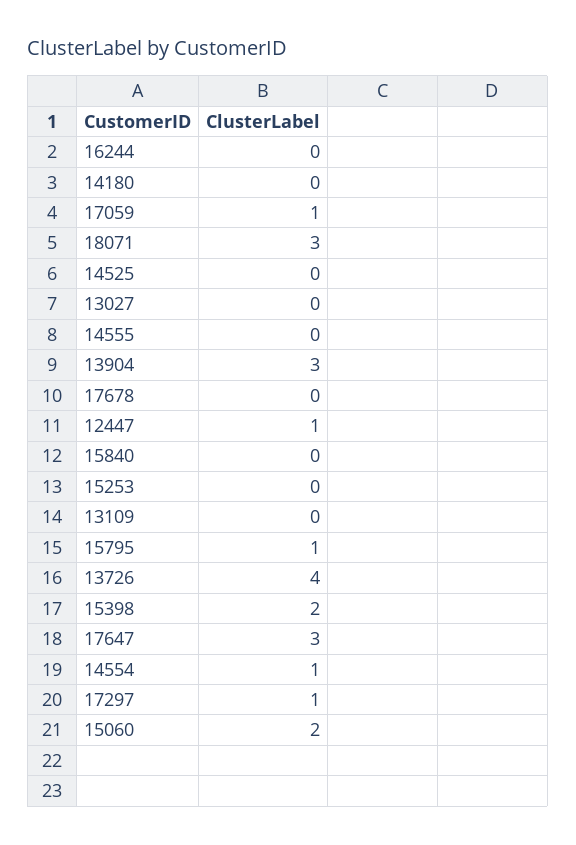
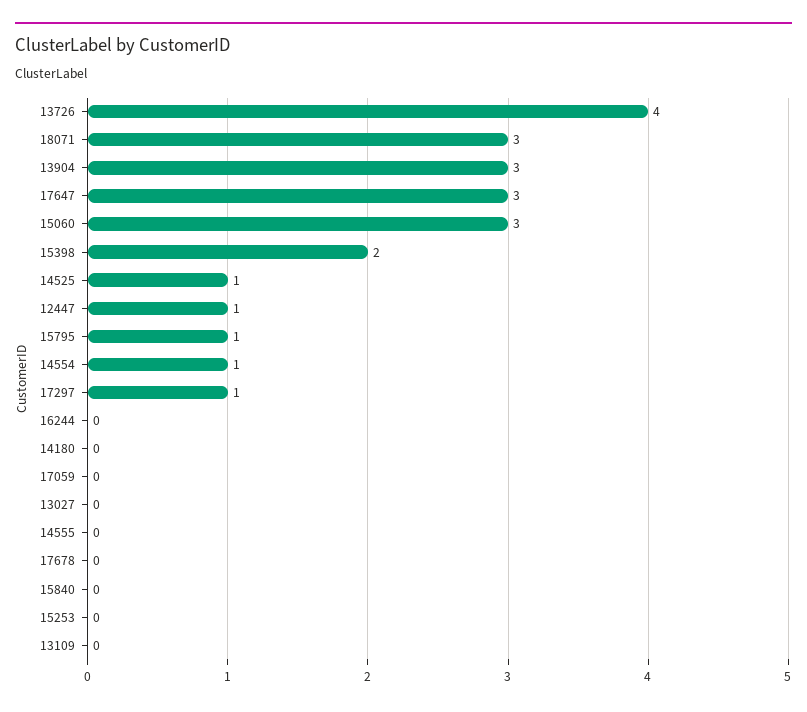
  {
    "16244": 0,
    "14180": 0,
-   "17059": 1,
+   "17059": 0,
    "18071": 3,
-   "14525": 0,
+   "14525": 1,
    "13027": 0,
    "14555": 0,
    "13904": 3,
    "17678": 0,
    "12447": 1,
    "15840": 0,
    "15253": 0,
    "13109": 0,
    "15795": 1,
    "13726": 4,
    "15398": 2,
    "17647": 3,
    "14554": 1,
    "17297": 1,
-   "15060": 2
+   "15060": 3
  }

